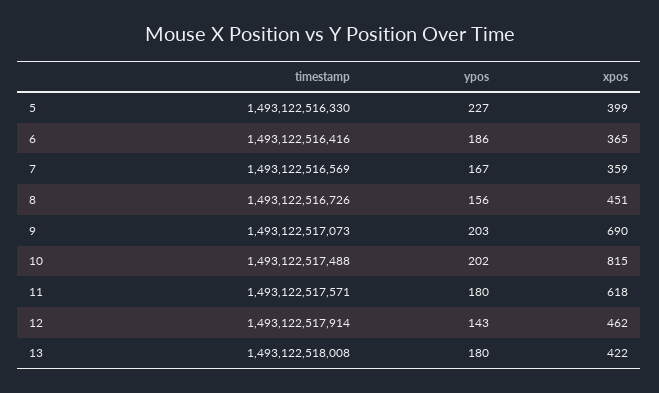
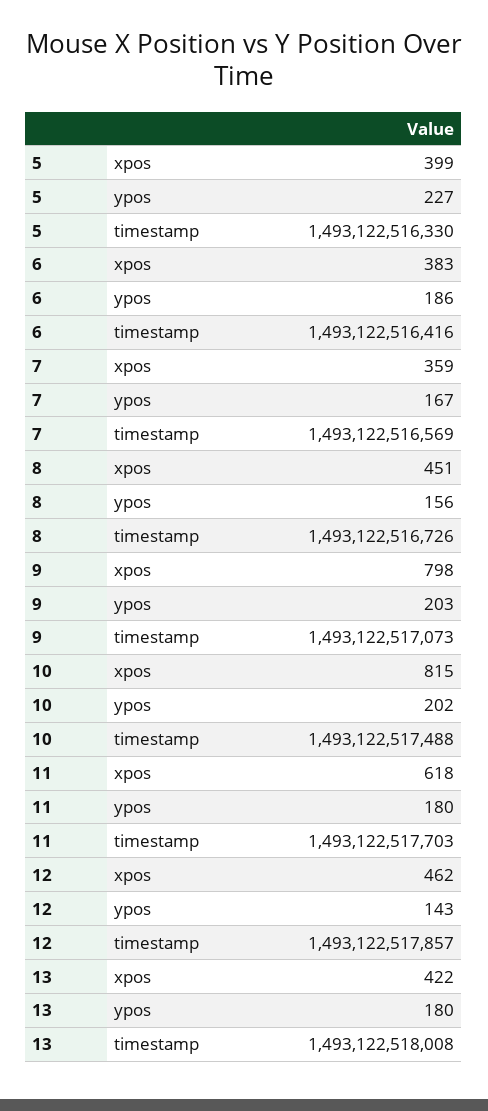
  {
    "timestamp": {
      "5": 1493122516330,
      "6": 1493122516416,
      "7": 1493122516569,
      "8": 1493122516726,
      "9": 1493122517073,
      "10": 1493122517488,
-     "11": 1493122517571,
+     "11": 1493122517703,
-     "12": 1493122517914,
+     "12": 1493122517857,
      "13": 1493122518008
    },
    "ypos": {
      "5": 227,
      "6": 186,
      "7": 167,
      "8": 156,
      "9": 203,
      "10": 202,
      "11": 180,
      "12": 143,
      "13": 180
    },
    "xpos": {
      "5": 399,
-     "6": 365,
+     "6": 383,
      "7": 359,
      "8": 451,
-     "9": 690,
+     "9": 798,
      "10": 815,
      "11": 618,
      "12": 462,
      "13": 422
    }
  }

